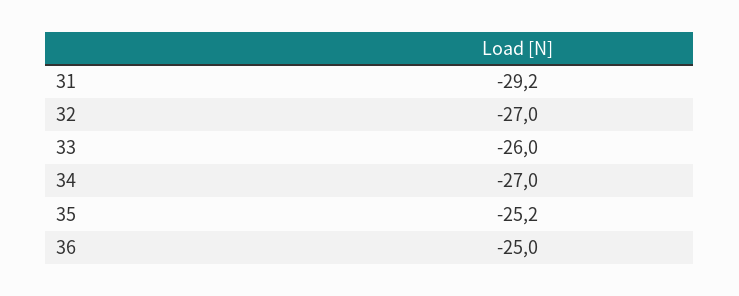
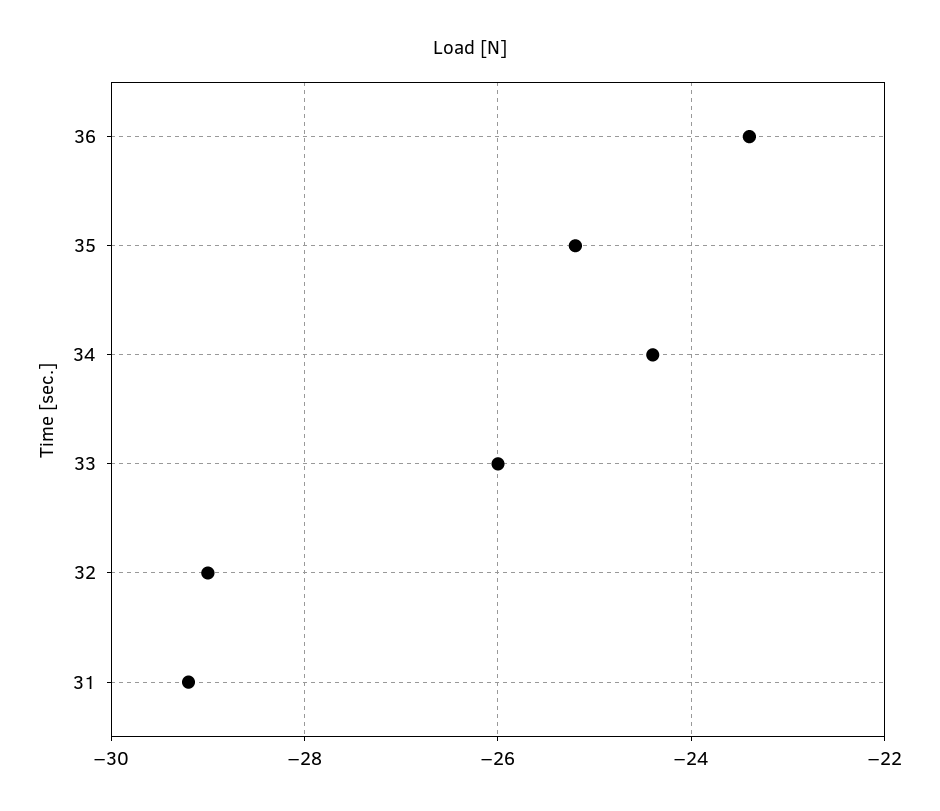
  {
    "31": -29.2,
-   "32": -27,
+   "32": -29,
    "33": -26,
-   "34": -27,
+   "34": -24.5,
    "35": -25.2,
-   "36": -25
+   "36": -23.5
  }

